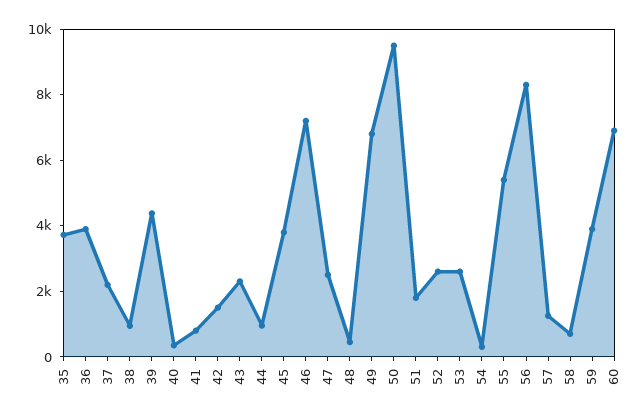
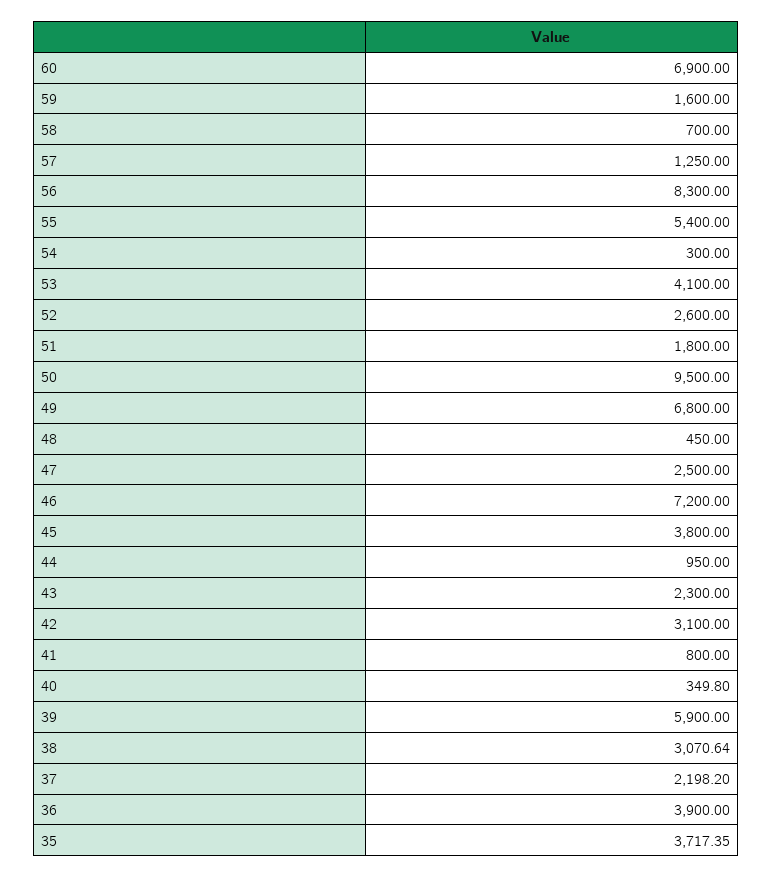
  {
    "35": 3717.35,
    "36": 3900,
    "37": 2198.2,
-   "38": 1000,
+   "38": 3070.64,
-   "39": 4500,
+   "39": 5900,
    "40": 349.8,
    "41": 800,
-   "42": 1500,
+   "42": 3100,
    "43": 2300,
    "44": 950,
    "45": 3800,
    "46": 7200,
    "47": 2500,
    "48": 450,
    "49": 6800,
    "50": 9500,
    "51": 1800,
    "52": 2600,
-   "53": 2500,
+   "53": 4100,
    "54": 300,
    "55": 5400,
    "56": 8300,
    "57": 1250,
    "58": 700,
-   "59": 4000,
+   "59": 1600,
    "60": 6900
  }

